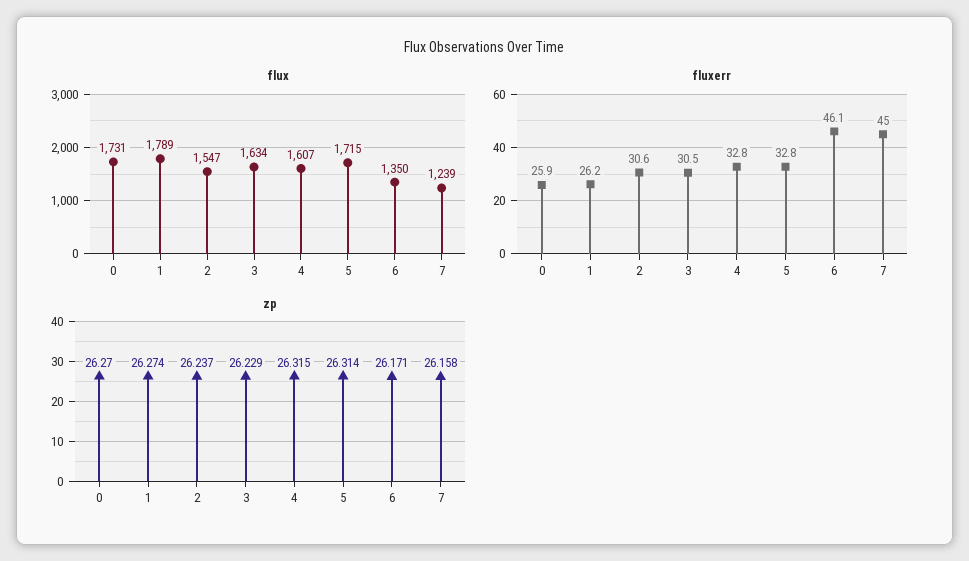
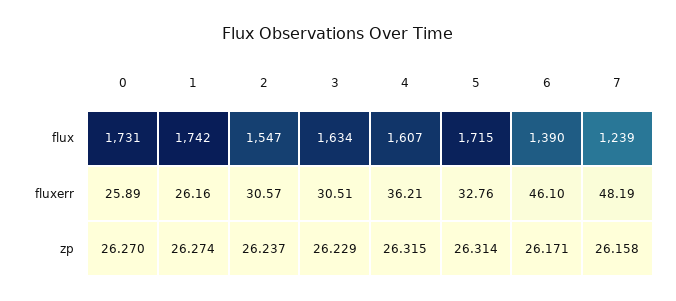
  {
    "flux": {
      "0": 1731,
-     "1": 1789,
+     "1": 1742,
      "2": 1547,
      "3": 1634,
      "4": 1607,
      "5": 1715,
-     "6": 1350,
+     "6": 1390,
      "7": 1239
    },
    "fluxerr": {
      "0": 25.89,
      "1": 26.16,
      "2": 30.57,
      "3": 30.51,
-     "4": 32.8,
+     "4": 36.21,
      "5": 32.76,
      "6": 46.1,
-     "7": 45
+     "7": 48.19
    },
    "zp": {
      "0": 26.27,
      "1": 26.274,
      "2": 26.237,
      "3": 26.229,
      "4": 26.315,
      "5": 26.314,
      "6": 26.171,
      "7": 26.158
    }
  }

